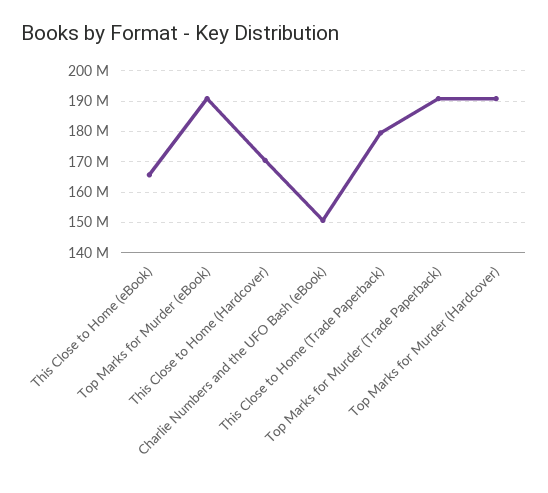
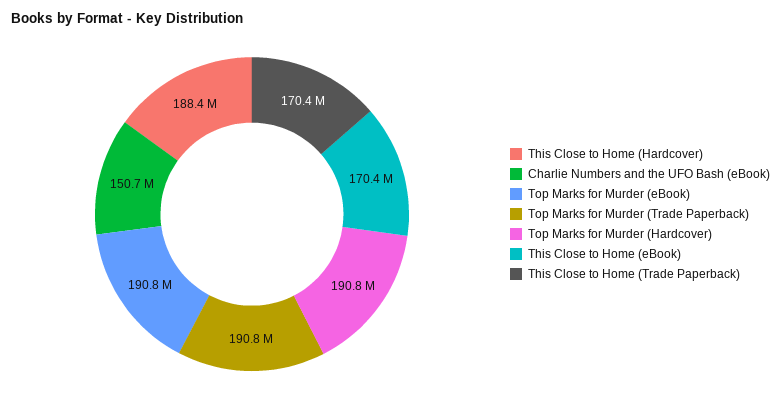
  {
-   "This Close to Home (eBook)": 166000000,
+   "This Close to Home (eBook)": 170400000,
    "Top Marks for Murder (eBook)": 190800000,
-   "This Close to Home (Hardcover)": 170000000,
+   "This Close to Home (Hardcover)": 188400000,
    "Charlie Numbers and the UFO Bash (eBook)": 150700000,
-   "This Close to Home (Trade Paperback)": 180000000,
+   "This Close to Home (Trade Paperback)": 170400000,
    "Top Marks for Murder (Trade Paperback)": 190800000,
    "Top Marks for Murder (Hardcover)": 190800000
  }

